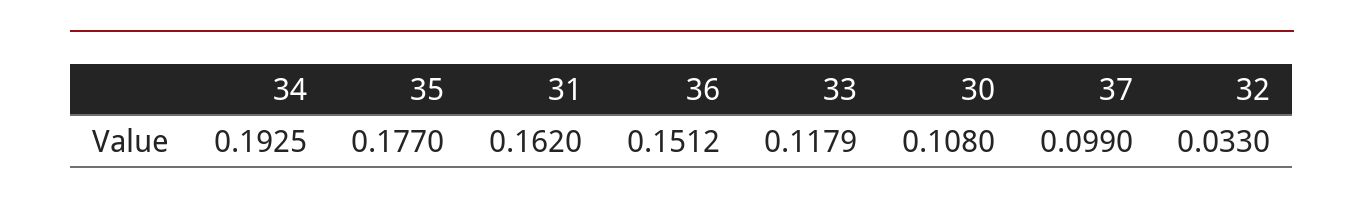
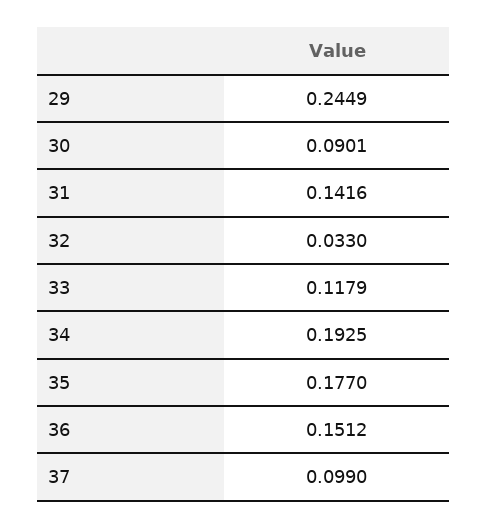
  {
    "34": 0.1925,
    "35": 0.177,
-   "31": 0.162,
+   "31": 0.1416,
    "36": 0.1512,
    "33": 0.1179,
-   "30": 0.108,
+   "30": 0.0901,
    "37": 0.099,
-   "32": 0.033
+   "32": 0.033,
+   "29": 0.2449
  }

